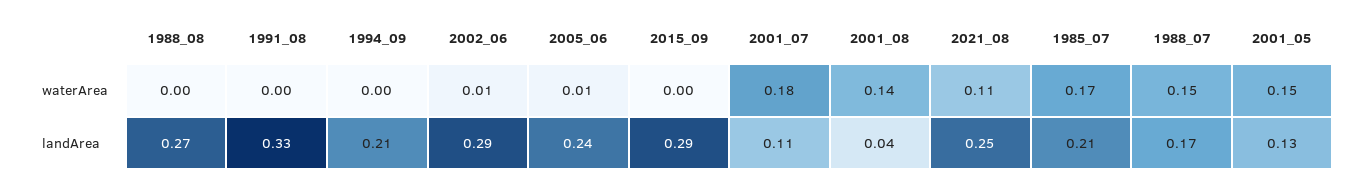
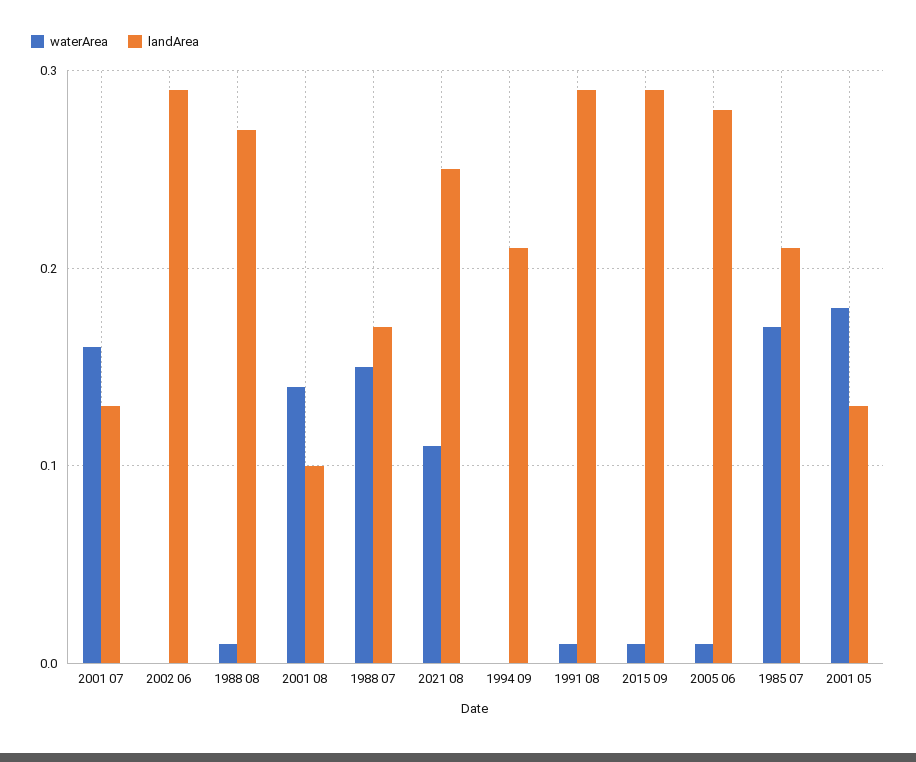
  {
    "waterArea": {
-     "1988_08": 0,
+     "1988_08": 0.01,
-     "1991_08": 0,
+     "1991_08": 0.01,
      "1994_09": 0,
-     "2002_06": 0.01,
+     "2002_06": 0,
      "2005_06": 0.01,
-     "2015_09": 0,
+     "2015_09": 0.01,
-     "2001_07": 0.18,
+     "2001_07": 0.16,
      "2001_08": 0.14,
      "2021_08": 0.11,
      "1985_07": 0.17,
      "1988_07": 0.15,
-     "2001_05": 0.15
+     "2001_05": 0.18
    },
    "landArea": {
      "1988_08": 0.27,
-     "1991_08": 0.33,
+     "1991_08": 0.29,
      "1994_09": 0.21,
      "2002_06": 0.29,
-     "2005_06": 0.24,
+     "2005_06": 0.28,
      "2015_09": 0.29,
-     "2001_07": 0.11,
+     "2001_07": 0.13,
-     "2001_08": 0.04,
+     "2001_08": 0.1,
      "2021_08": 0.25,
      "1985_07": 0.21,
      "1988_07": 0.17,
      "2001_05": 0.13
    }
  }

